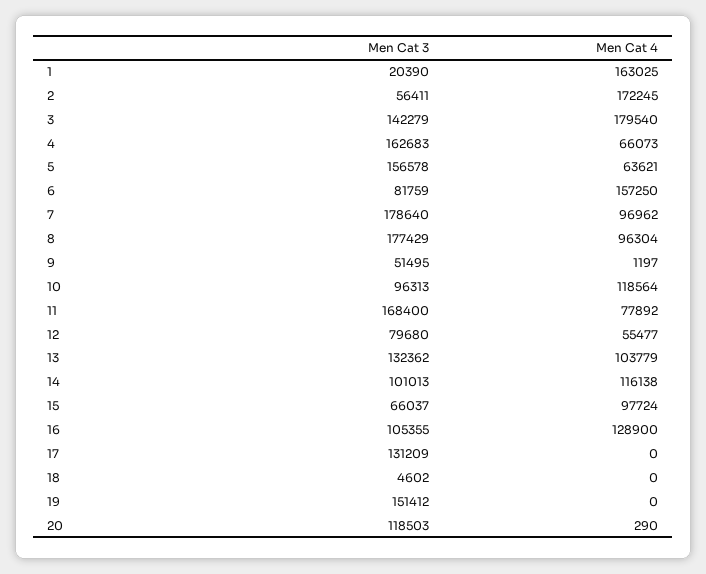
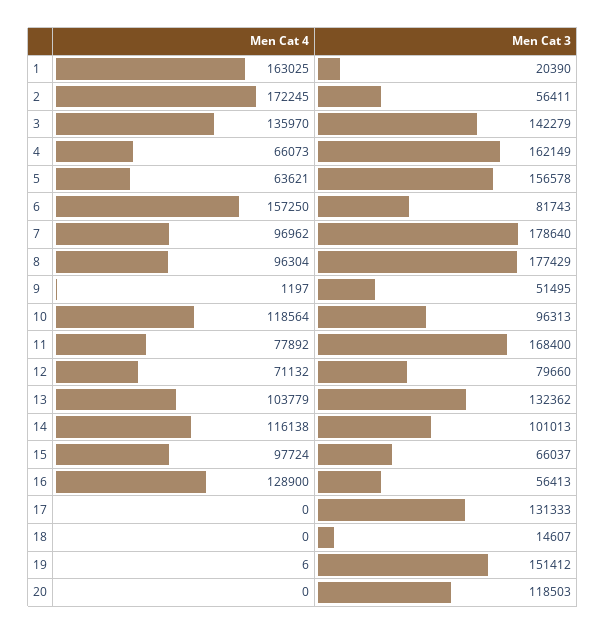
  {
    "Men Cat 3": {
      "1": 20390,
      "2": 56411,
      "3": 142279,
-     "4": 162683,
+     "4": 162149,
      "5": 156578,
-     "6": 81759,
+     "6": 81743,
      "7": 178640,
      "8": 177429,
      "9": 51495,
      "10": 96313,
      "11": 168400,
-     "12": 79680,
+     "12": 79660,
      "13": 132362,
      "14": 101013,
      "15": 66037,
-     "16": 105355,
+     "16": 56413,
-     "17": 131209,
+     "17": 131333,
-     "18": 4602,
+     "18": 14607,
      "19": 151412,
      "20": 118503
    },
    "Men Cat 4": {
      "1": 163025,
      "2": 172245,
-     "3": 179540,
+     "3": 135970,
      "4": 66073,
      "5": 63621,
      "6": 157250,
      "7": 96962,
      "8": 96304,
      "9": 1197,
      "10": 118564,
      "11": 77892,
-     "12": 55477,
+     "12": 71132,
      "13": 103779,
      "14": 116138,
      "15": 97724,
      "16": 128900,
      "17": 0,
      "18": 0,
-     "19": 0,
+     "19": 6,
-     "20": 290
+     "20": 0
    }
  }

